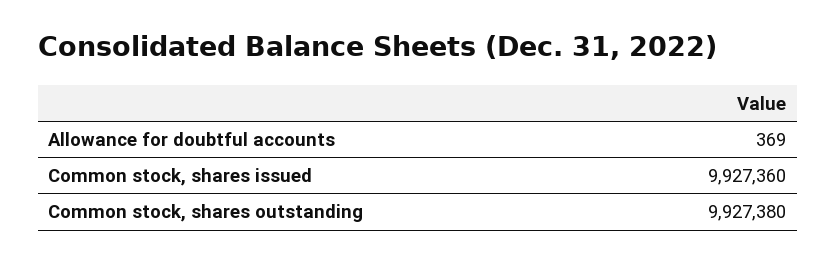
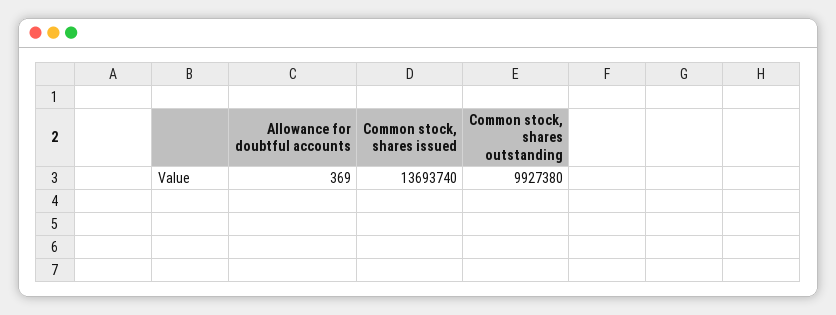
  {
    "Allowance for doubtful accounts": 369,
-   "Common stock, shares issued": 9927360,
+   "Common stock, shares issued": 13693740,
    "Common stock, shares outstanding": 9927380
  }

